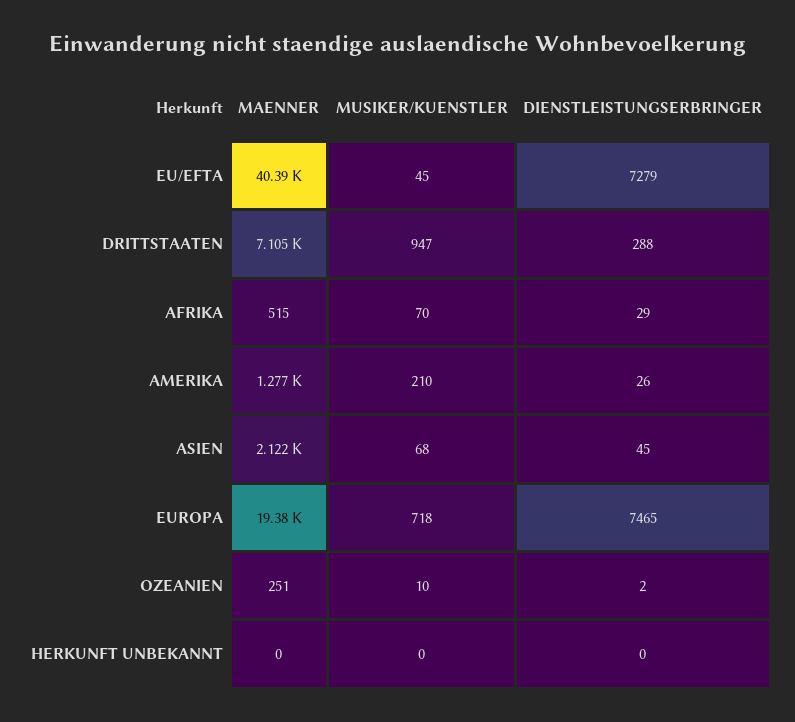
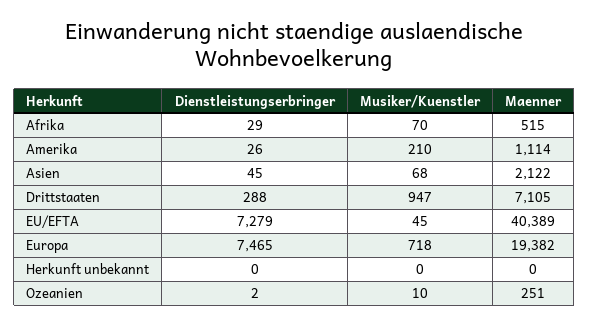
  {
    "MAENNER": {
      "EU/EFTA": 40389,
      "DRITTSTAATEN": 7105,
      "AFRIKA": 515,
-     "AMERIKA": 1277,
+     "AMERIKA": 1114,
      "ASIEN": 2122,
      "EUROPA": 19382,
      "OZEANIEN": 251,
      "HERKUNFT UNBEKANNT": 0
    },
    "MUSIKER/KUENSTLER": {
      "EU/EFTA": 45,
      "DRITTSTAATEN": 947,
      "AFRIKA": 70,
      "AMERIKA": 210,
      "ASIEN": 68,
      "EUROPA": 718,
      "OZEANIEN": 10,
      "HERKUNFT UNBEKANNT": 0
    },
    "DIENSTLEISTUNGSERBRINGER": {
      "EU/EFTA": 7279,
      "DRITTSTAATEN": 288,
      "AFRIKA": 29,
      "AMERIKA": 26,
      "ASIEN": 45,
      "EUROPA": 7465,
      "OZEANIEN": 2,
      "HERKUNFT UNBEKANNT": 0
    }
  }

